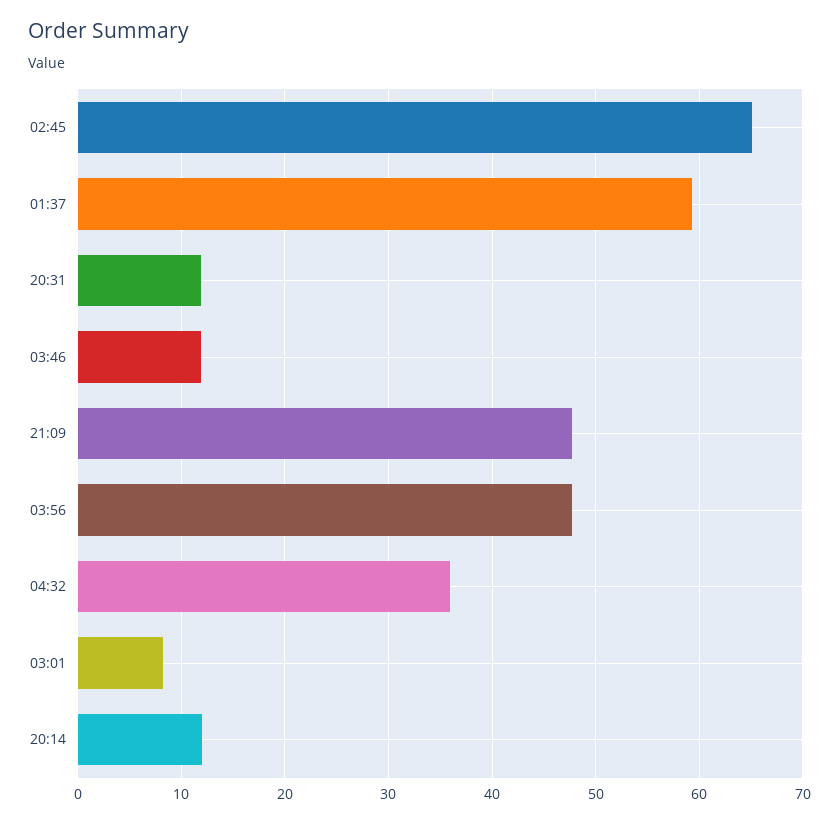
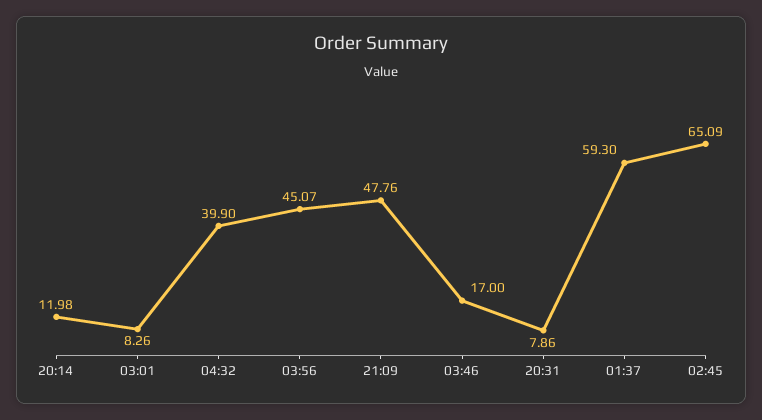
  {
    "02:45": 65.09,
    "01:37": 59.3,
-   "20:31": 12,
+   "20:31": 7.86,
-   "03:46": 12,
+   "03:46": 17,
    "21:09": 47.76,
-   "03:56": 48,
+   "03:56": 45.07,
-   "04:32": 36,
+   "04:32": 39.9,
    "03:01": 8.26,
    "20:14": 11.98
  }

